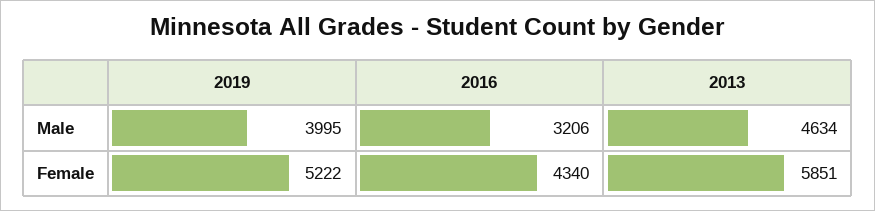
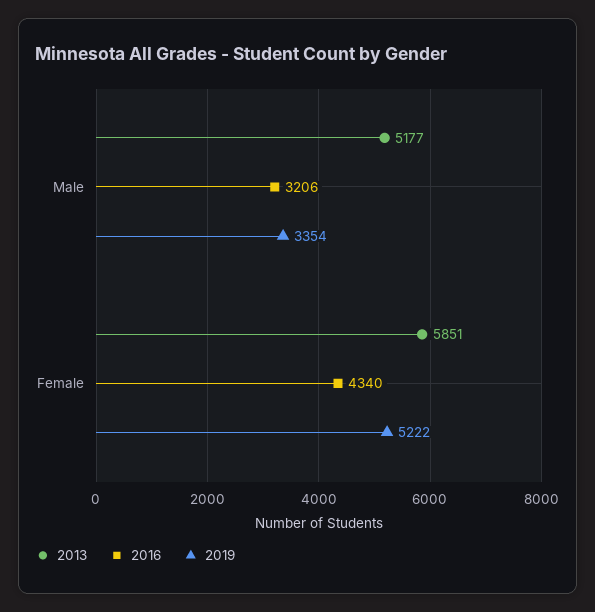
  {
    "2019": {
-     "Male": 3995,
+     "Male": 3354,
      "Female": 5222
    },
    "2016": {
      "Male": 3206,
      "Female": 4340
    },
    "2013": {
-     "Male": 4634,
+     "Male": 5177,
      "Female": 5851
    }
  }

